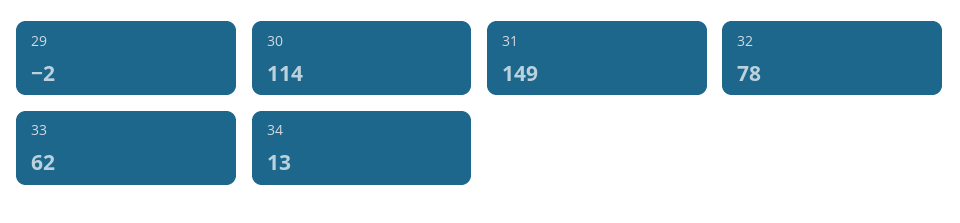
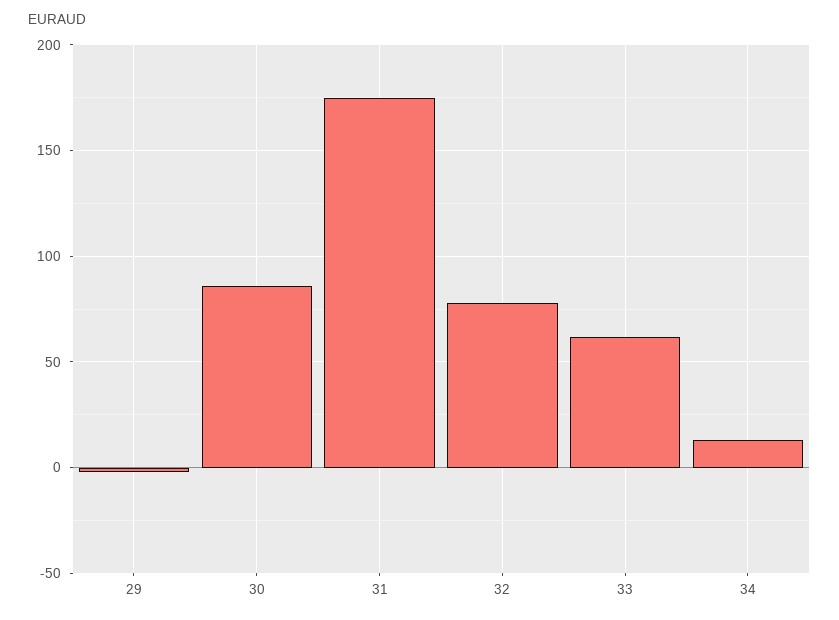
  {
    "29": -2,
-   "30": 114,
+   "30": 85,
-   "31": 149,
+   "31": 175,
    "32": 78,
    "33": 62,
    "34": 13
  }

